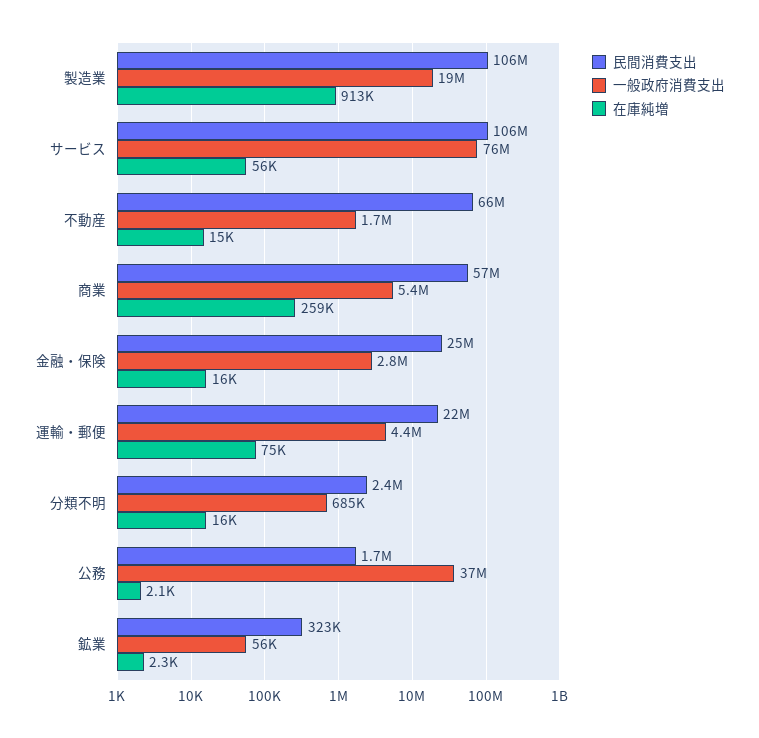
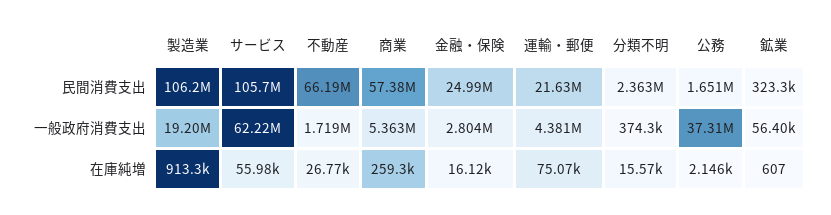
  {
    "民間消費支出": {
      "製造業": 106200000,
      "サービス": 105700000,
      "不動産": 66190000,
      "商業": 57380000,
      "金融・保険": 24990000,
      "運輸・郵便": 21630000,
      "分類不明": 2363000,
      "公務": 1651000,
      "鉱業": 323300
    },
    "一般政府消費支出": {
      "製造業": 19200000,
-     "サービス": 76000000,
+     "サービス": 62220000,
      "不動産": 1719000,
      "商業": 5363000,
      "金融・保険": 2804000,
      "運輸・郵便": 4381000,
-     "分類不明": 685000,
+     "分類不明": 374300,
      "公務": 37310000,
      "鉱業": 56400
    },
    "在庫純増": {
      "製造業": 913300,
      "サービス": 55980,
-     "不動産": 15000,
+     "不動産": 26770,
      "商業": 259300,
      "金融・保険": 16120,
      "運輸・郵便": 75070,
      "分類不明": 15570,
      "公務": 2146,
-     "鉱業": 2300
+     "鉱業": 607
    }
  }

